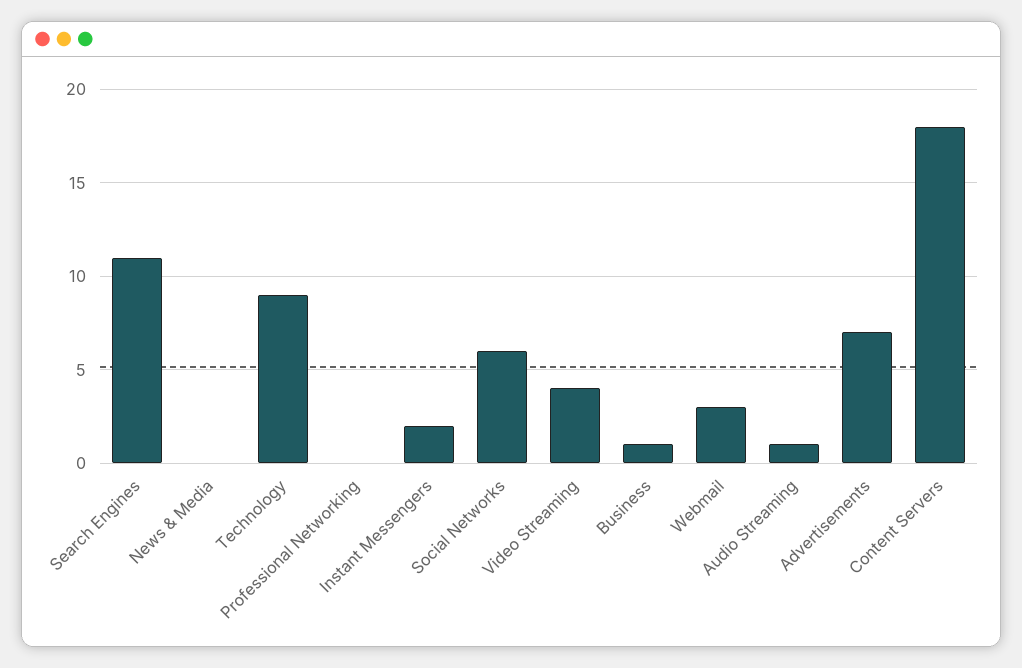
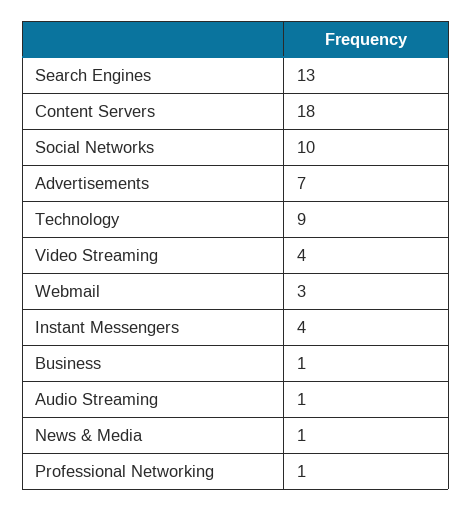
  {
-   "Search Engines": 11,
+   "Search Engines": 13,
-   "News & Media": 0,
+   "News & Media": 1,
    "Technology": 9,
-   "Professional Networking": 0,
+   "Professional Networking": 1,
-   "Instant Messengers": 2,
+   "Instant Messengers": 4,
-   "Social Networks": 6,
+   "Social Networks": 10,
    "Video Streaming": 4,
    "Business": 1,
    "Webmail": 3,
    "Audio Streaming": 1,
    "Advertisements": 7,
    "Content Servers": 18
  }

